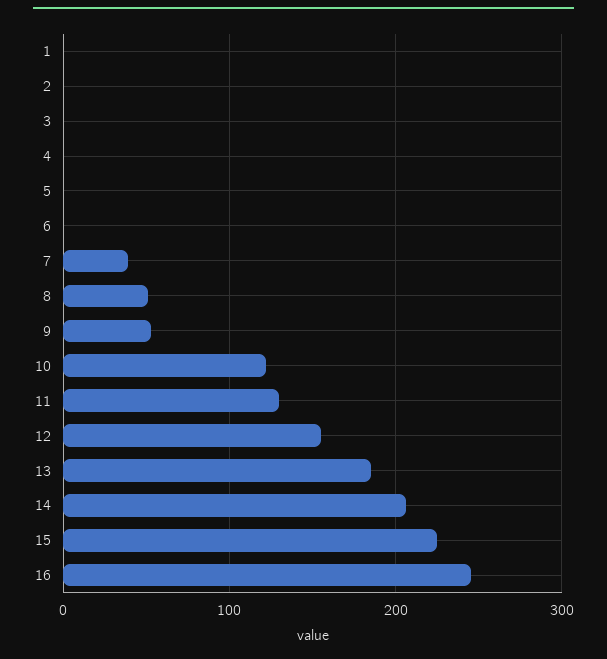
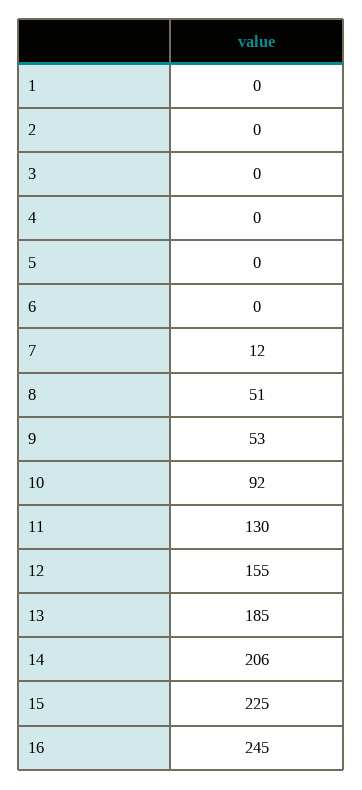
  {
    "1": 0,
    "2": 0,
    "3": 0,
    "4": 0,
    "5": 0,
    "6": 0,
-   "7": 40,
+   "7": 12,
    "8": 51,
    "9": 53,
-   "10": 120,
+   "10": 92,
    "11": 130,
    "12": 155,
    "13": 185,
    "14": 206,
    "15": 225,
    "16": 245
  }

